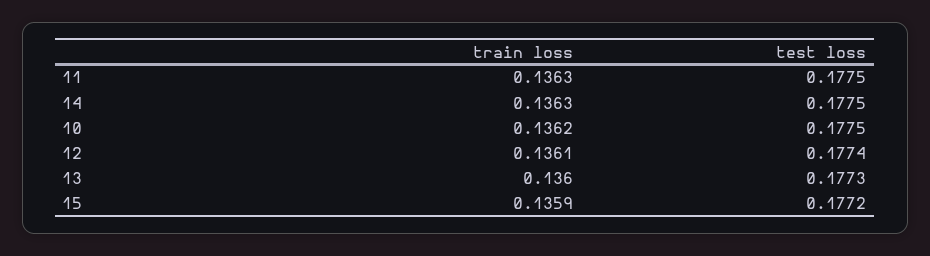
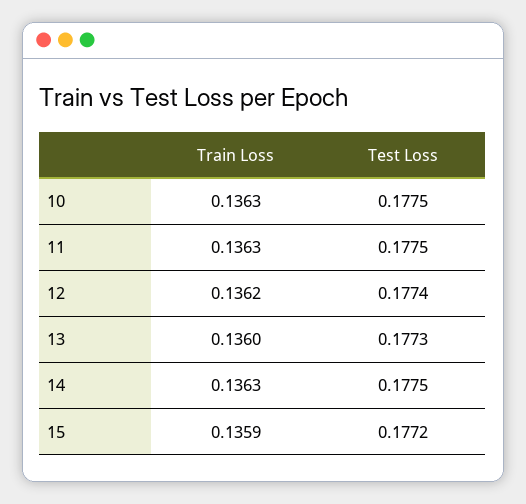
  {
    "train loss": {
      "11": 0.1363,
      "14": 0.1363,
-     "10": 0.1362,
+     "10": 0.1363,
-     "12": 0.1361,
+     "12": 0.1362,
      "13": 0.136,
      "15": 0.1359
    },
    "test loss": {
      "11": 0.1775,
      "14": 0.1775,
      "10": 0.1775,
      "12": 0.1774,
      "13": 0.1773,
      "15": 0.1772
    }
  }

